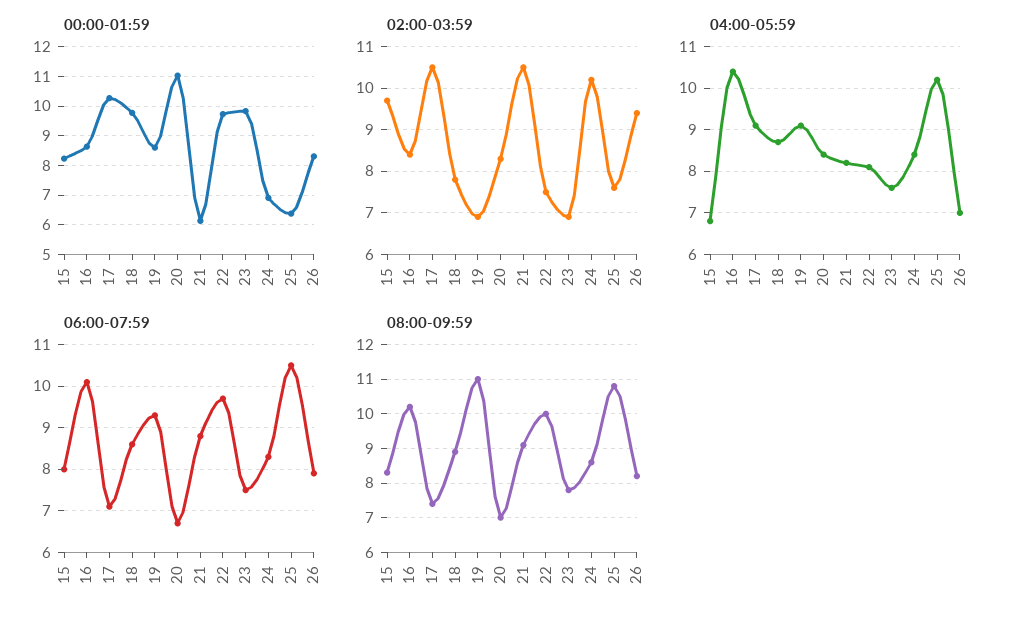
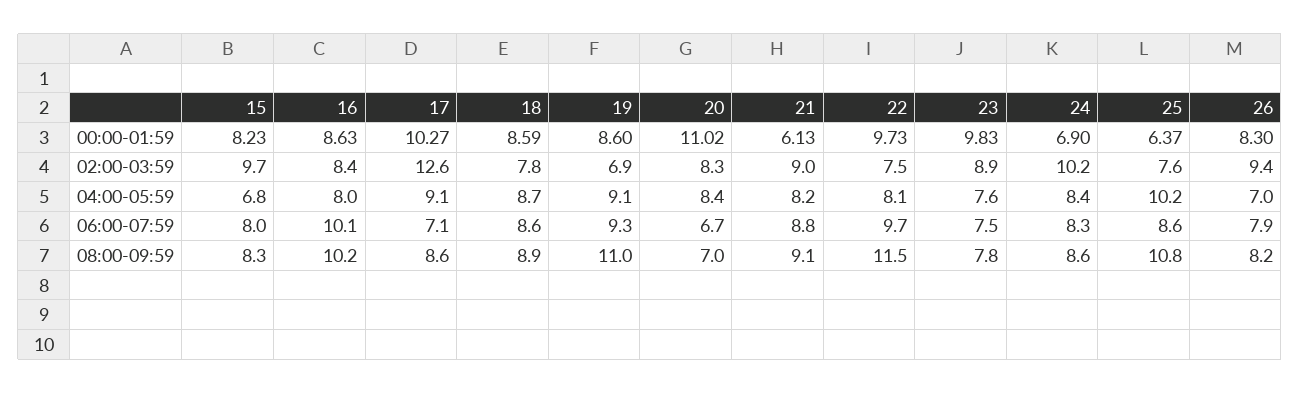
  {
    "00:00-01:59": {
      "15": 8.23,
      "16": 8.63,
      "17": 10.27,
-     "18": 9.75,
+     "18": 8.59,
      "19": 8.6,
      "20": 11.02,
      "21": 6.13,
      "22": 9.73,
      "23": 9.83,
      "24": 6.9,
      "25": 6.37,
      "26": 8.3
    },
    "02:00-03:59": {
      "15": 9.7,
      "16": 8.4,
-     "17": 10.5,
+     "17": 12.6,
      "18": 7.8,
      "19": 6.9,
      "20": 8.3,
-     "21": 10.5,
+     "21": 9,
      "22": 7.5,
-     "23": 7,
+     "23": 8.9,
      "24": 10.2,
      "25": 7.6,
      "26": 9.4
    },
    "04:00-05:59": {
      "15": 6.8,
-     "16": 10.5,
+     "16": 8,
      "17": 9.1,
      "18": 8.7,
      "19": 9.1,
      "20": 8.4,
      "21": 8.2,
      "22": 8.1,
      "23": 7.6,
      "24": 8.4,
      "25": 10.2,
      "26": 7
    },
    "06:00-07:59": {
      "15": 8,
      "16": 10.1,
      "17": 7.1,
      "18": 8.6,
      "19": 9.3,
      "20": 6.7,
      "21": 8.8,
      "22": 9.7,
      "23": 7.5,
      "24": 8.3,
-     "25": 10.5,
+     "25": 8.6,
      "26": 7.9
    },
    "08:00-09:59": {
      "15": 8.3,
      "16": 10.2,
-     "17": 7.5,
+     "17": 8.6,
      "18": 8.9,
      "19": 11,
      "20": 7,
      "21": 9.1,
-     "22": 10,
+     "22": 11.5,
      "23": 7.8,
      "24": 8.6,
      "25": 10.8,
      "26": 8.2
    }
  }

